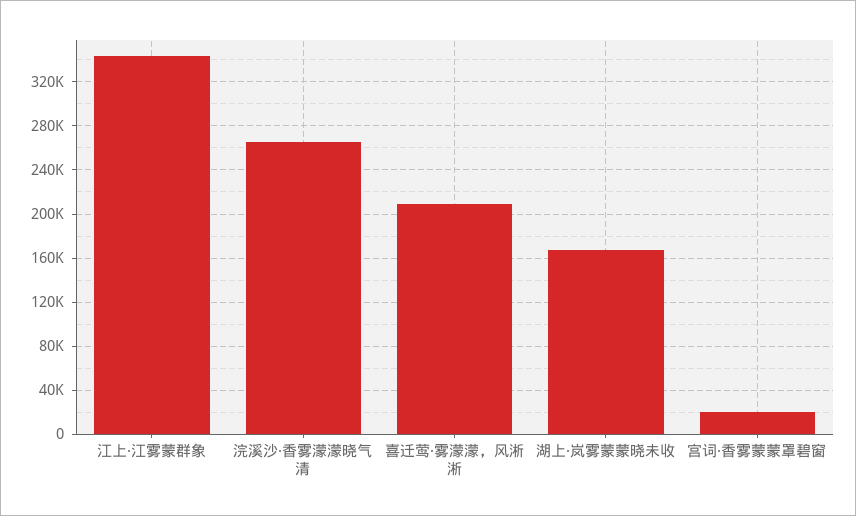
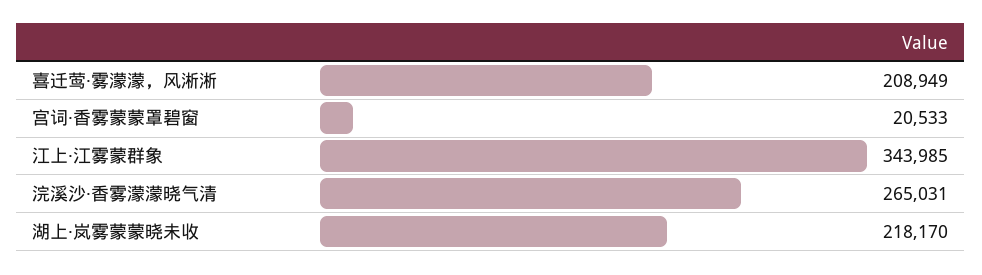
  {
    "江上·江雾蒙群象": 343985,
    "浣溪沙·香雾濛濛晓气清": 265031,
    "喜迁莺·雾濛濛，风淅淅": 208949,
-   "湖上·岚雾蒙蒙晓未收": 170000,
+   "湖上·岚雾蒙蒙晓未收": 218170,
    "宫词·香雾蒙蒙罩碧窗": 20533
  }

